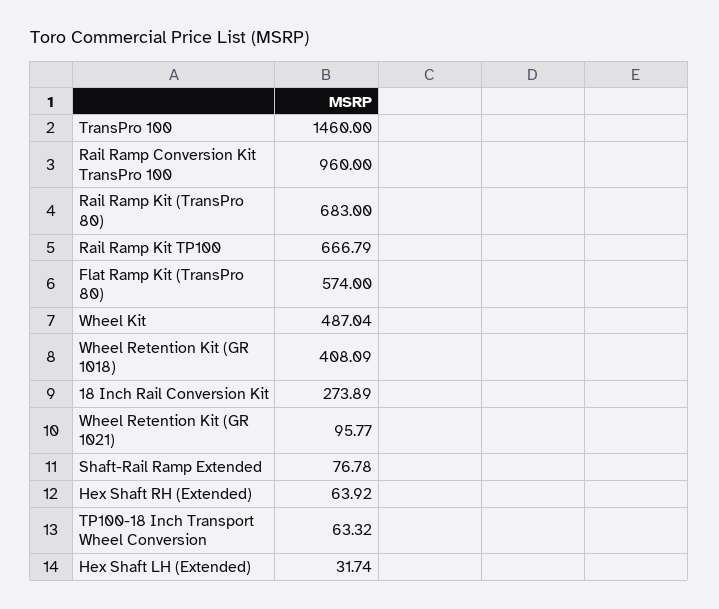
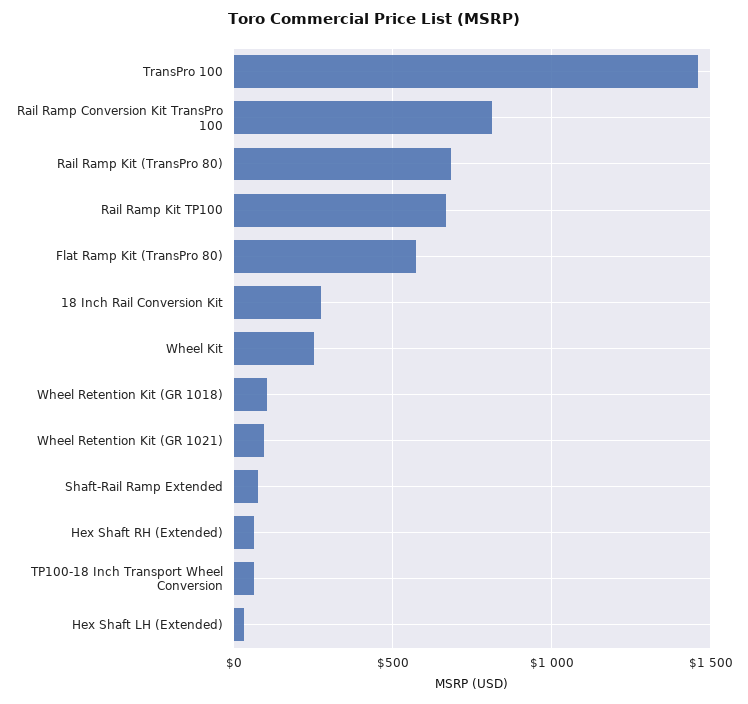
  {
    "TransPro 100": 1460,
-   "Rail Ramp Conversion Kit TransPro 100": 960,
+   "Rail Ramp Conversion Kit TransPro 100": 800,
    "Rail Ramp Kit (TransPro 80)": 683,
    "Rail Ramp Kit TP100": 666.79,
    "Flat Ramp Kit (TransPro 80)": 574,
-   "Wheel Kit": 487.04,
+   "Wheel Kit": 250,
-   "Wheel Retention Kit (GR 1018)": 408.09,
+   "Wheel Retention Kit (GR 1018)": 100,
    "18 Inch Rail Conversion Kit": 273.89,
    "Wheel Retention Kit (GR 1021)": 95.77,
    "Shaft-Rail Ramp Extended": 76.78,
    "Hex Shaft RH (Extended)": 63.92,
    "TP100-18 Inch Transport Wheel Conversion": 63.32,
    "Hex Shaft LH (Extended)": 31.74
  }

